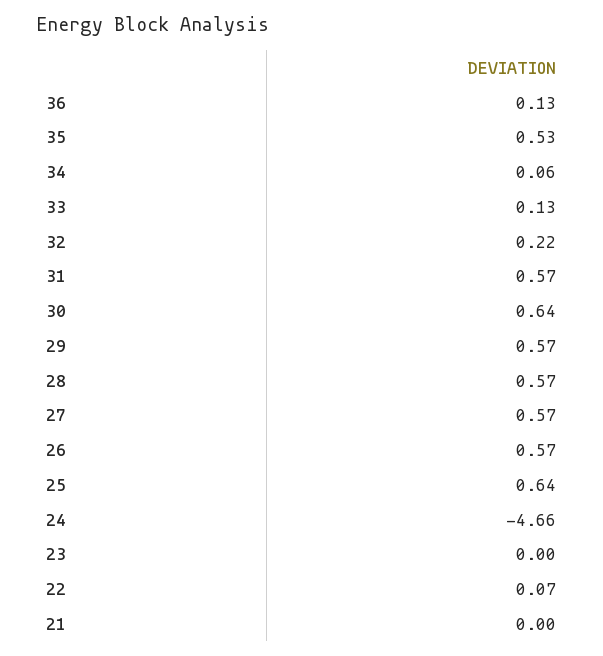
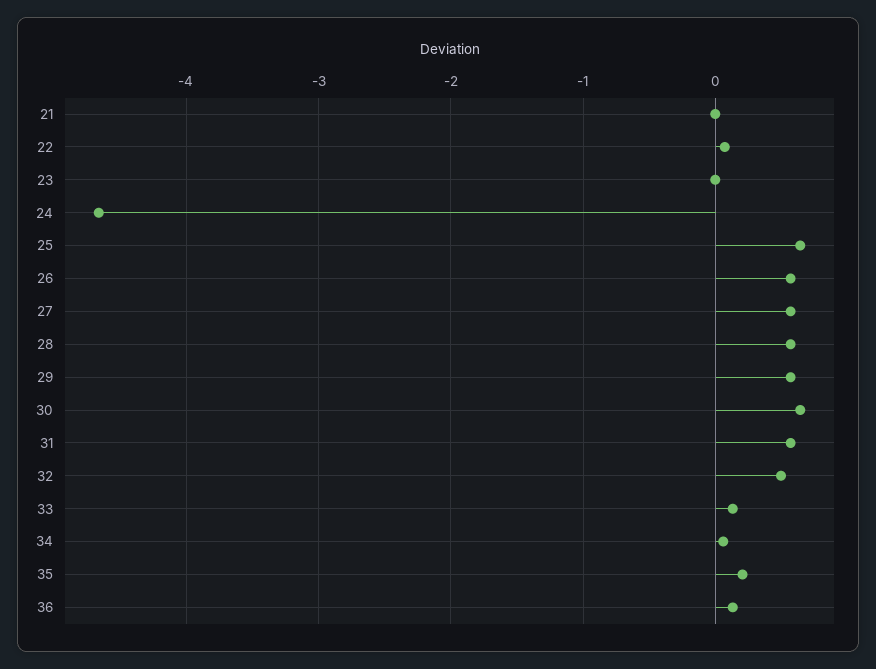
  {
    "36": 0.13,
-   "35": 0.53,
+   "35": 0.2,
    "34": 0.06,
    "33": 0.13,
-   "32": 0.22,
+   "32": 0.5,
    "31": 0.57,
    "30": 0.64,
    "29": 0.57,
    "28": 0.57,
    "27": 0.57,
    "26": 0.57,
    "25": 0.64,
    "24": -4.66,
    "23": 0,
    "22": 0.07,
    "21": 0
  }

